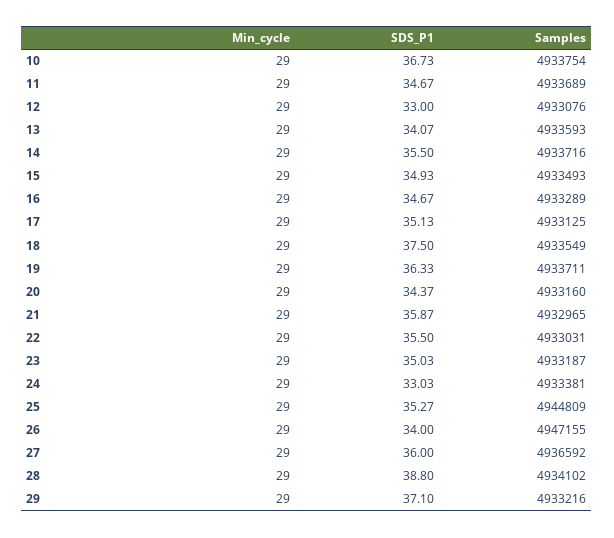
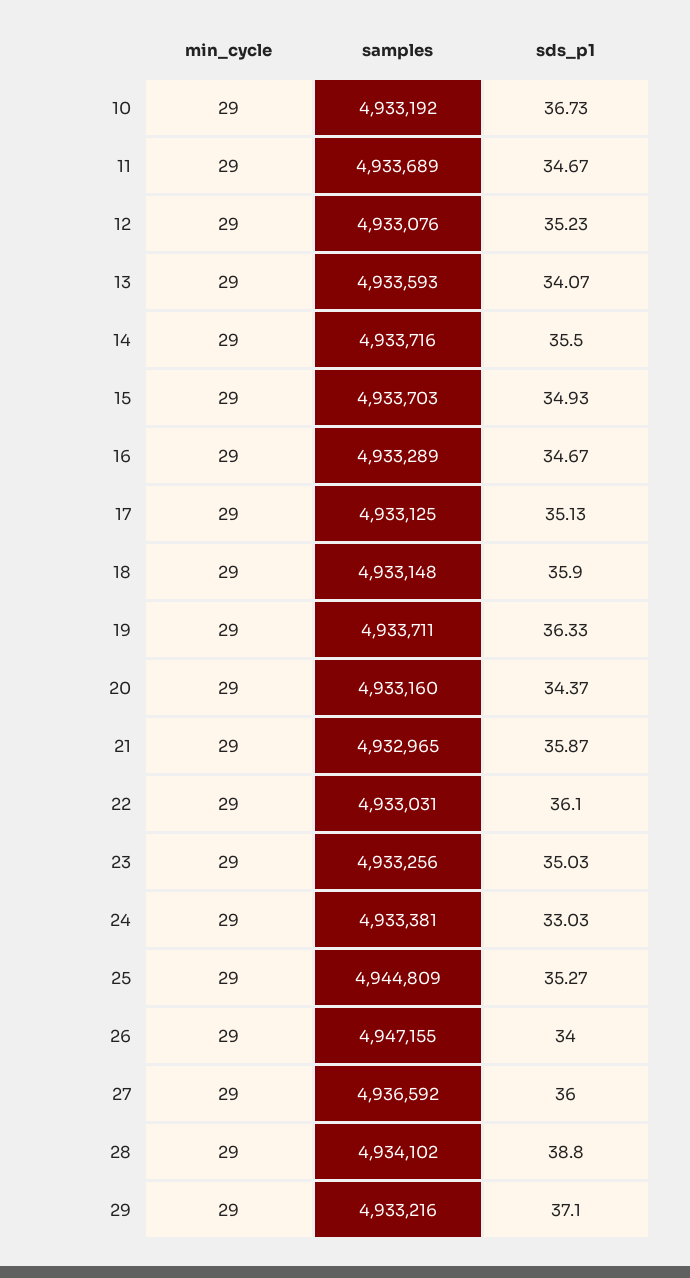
  {
    "Min_cycle": {
      "10": 29,
      "11": 29,
      "12": 29,
      "13": 29,
      "14": 29,
      "15": 29,
      "16": 29,
      "17": 29,
      "18": 29,
      "19": 29,
      "20": 29,
      "21": 29,
      "22": 29,
      "23": 29,
      "24": 29,
      "25": 29,
      "26": 29,
      "27": 29,
      "28": 29,
      "29": 29
    },
    "SDS_P1": {
      "10": 36.73,
      "11": 34.67,
-     "12": 33,
+     "12": 35.23,
      "13": 34.07,
      "14": 35.5,
      "15": 34.93,
      "16": 34.67,
      "17": 35.13,
-     "18": 37.5,
+     "18": 35.9,
      "19": 36.33,
      "20": 34.37,
      "21": 35.87,
-     "22": 35.5,
+     "22": 36.1,
      "23": 35.03,
      "24": 33.03,
      "25": 35.27,
      "26": 34,
      "27": 36,
      "28": 38.8,
      "29": 37.1
    },
    "Samples": {
-     "10": 4933754,
+     "10": 4933192,
      "11": 4933689,
      "12": 4933076,
      "13": 4933593,
      "14": 4933716,
-     "15": 4933493,
+     "15": 4933703,
      "16": 4933289,
      "17": 4933125,
-     "18": 4933549,
+     "18": 4933148,
      "19": 4933711,
      "20": 4933160,
      "21": 4932965,
      "22": 4933031,
-     "23": 4933187,
+     "23": 4933256,
      "24": 4933381,
      "25": 4944809,
      "26": 4947155,
      "27": 4936592,
      "28": 4934102,
      "29": 4933216
    }
  }

